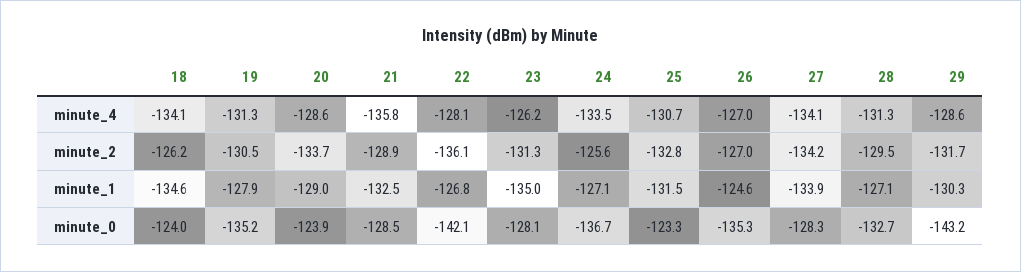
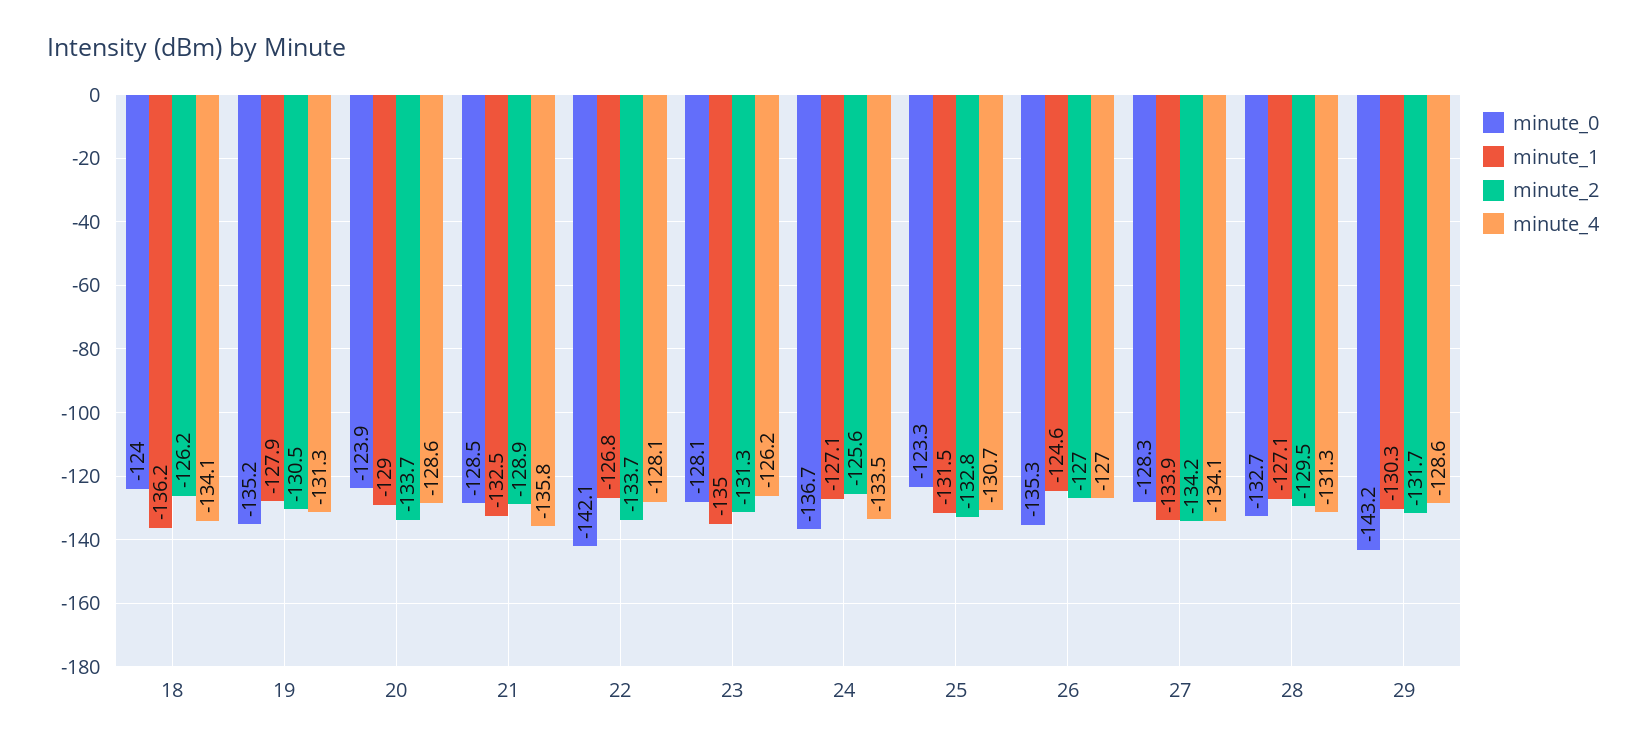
  {
    "minute_4": {
      "18": -134.1,
      "19": -131.3,
      "20": -128.6,
      "21": -135.8,
      "22": -128.1,
      "23": -126.2,
      "24": -133.5,
      "25": -130.7,
      "26": -127,
      "27": -134.1,
      "28": -131.3,
      "29": -128.6
    },
    "minute_2": {
      "18": -126.2,
      "19": -130.5,
      "20": -133.7,
      "21": -128.9,
-     "22": -136.1,
+     "22": -133.7,
      "23": -131.3,
      "24": -125.6,
      "25": -132.8,
      "26": -127,
      "27": -134.2,
      "28": -129.5,
      "29": -131.7
    },
    "minute_1": {
-     "18": -134.6,
+     "18": -136.2,
      "19": -127.9,
      "20": -129,
      "21": -132.5,
      "22": -126.8,
      "23": -135,
      "24": -127.1,
      "25": -131.5,
      "26": -124.6,
      "27": -133.9,
      "28": -127.1,
      "29": -130.3
    },
    "minute_0": {
      "18": -124,
      "19": -135.2,
      "20": -123.9,
      "21": -128.5,
      "22": -142.1,
      "23": -128.1,
      "24": -136.7,
      "25": -123.3,
      "26": -135.3,
      "27": -128.3,
      "28": -132.7,
      "29": -143.2
    }
  }

